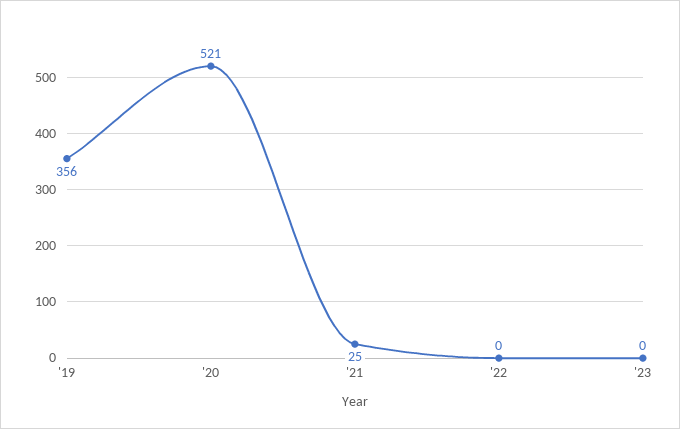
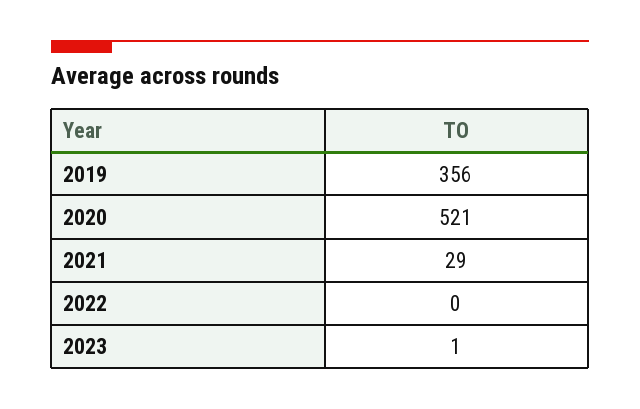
  {
    "'19": 356,
    "'20": 521,
-   "'21": 25,
+   "'21": 29,
    "'22": 0,
-   "'23": 0
+   "'23": 1
  }

